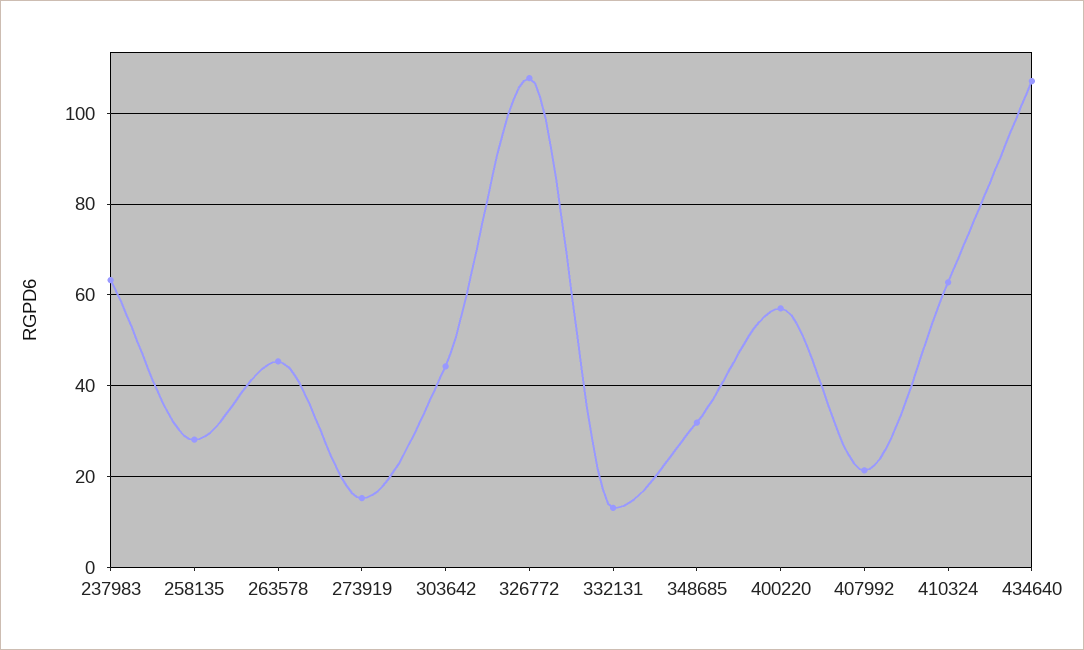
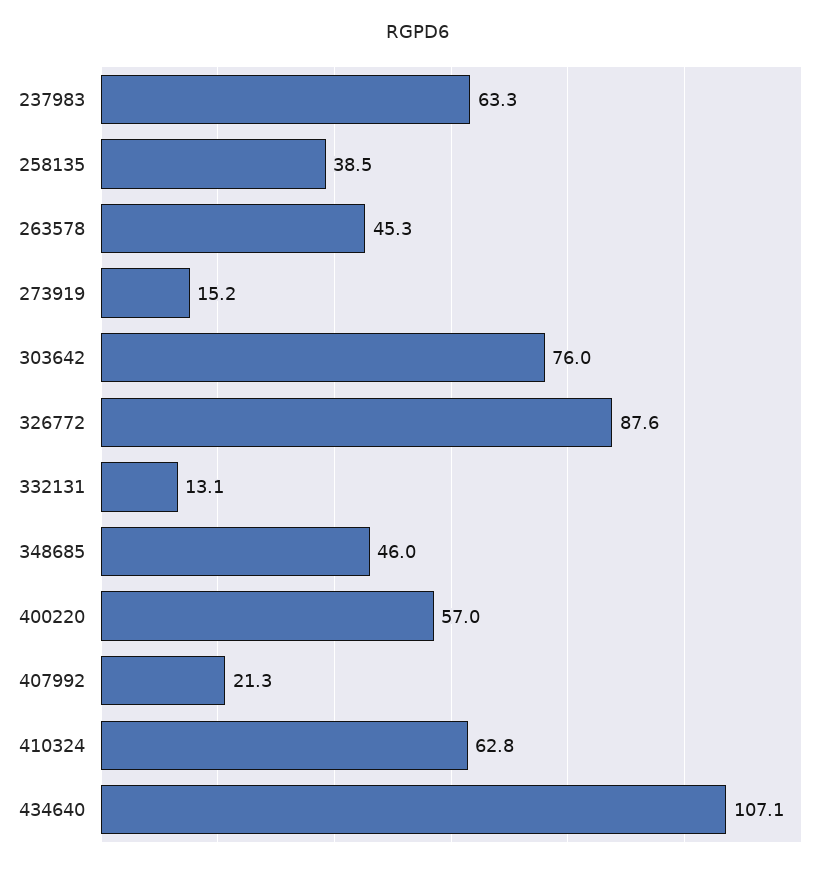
  {
    "237983": 63.3,
-   "258135": 28,
+   "258135": 38.5,
    "263578": 45.3,
    "273919": 15.2,
-   "303642": 44,
+   "303642": 76,
-   "326772": 108,
+   "326772": 87.6,
    "332131": 13.1,
-   "348685": 32,
+   "348685": 46,
    "400220": 57,
    "407992": 21.3,
    "410324": 62.8,
    "434640": 107.1
  }

